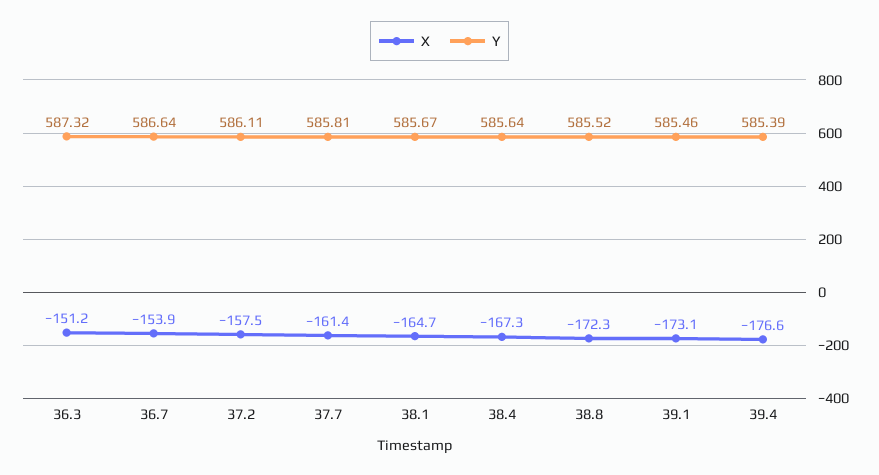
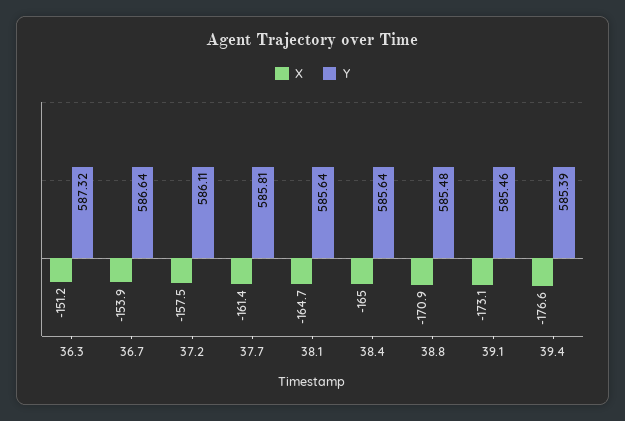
  {
    "X": {
      "36.3": -151.2,
      "36.7": -153.9,
      "37.2": -157.5,
      "37.7": -161.4,
      "38.1": -164.7,
-     "38.4": -167.3,
+     "38.4": -165,
-     "38.8": -172.3,
+     "38.8": -170.9,
      "39.1": -173.1,
      "39.4": -176.6
    },
    "Y": {
      "36.3": 587.32,
      "36.7": 586.64,
      "37.2": 586.11,
      "37.7": 585.81,
-     "38.1": 585.67,
+     "38.1": 585.64,
      "38.4": 585.64,
-     "38.8": 585.52,
+     "38.8": 585.48,
      "39.1": 585.46,
      "39.4": 585.39
    }
  }

